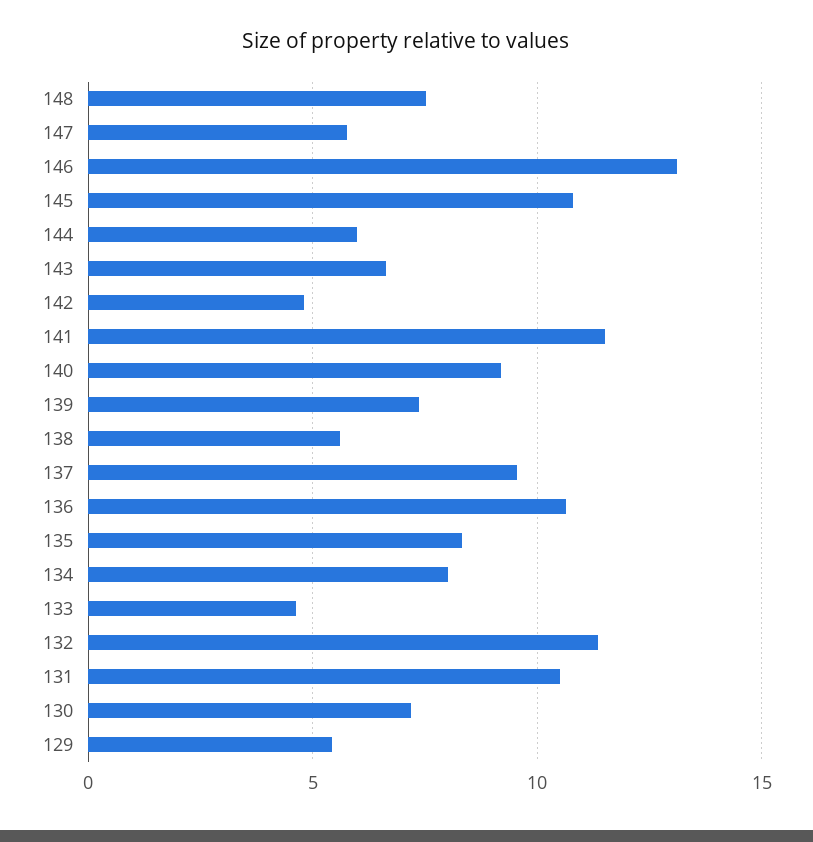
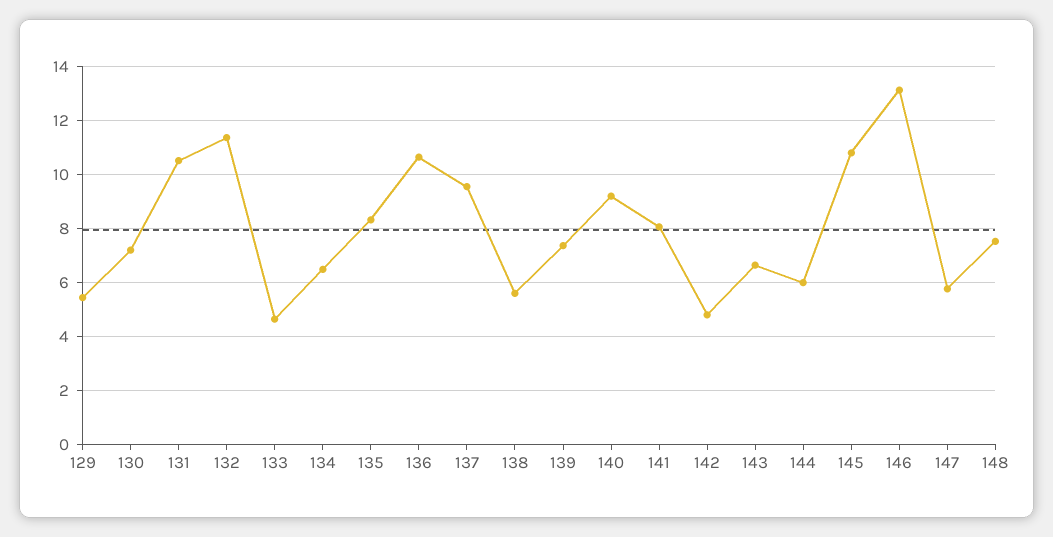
  {
    "148": 7.5,
    "147": 5.75,
    "146": 13,
    "145": 10.75,
    "144": 6,
    "143": 6.75,
    "142": 4.75,
-   "141": 11.5,
+   "141": 8,
    "140": 9.25,
    "139": 7.25,
    "138": 5.5,
    "137": 9.5,
    "136": 10.75,
    "135": 8.25,
-   "134": 8,
+   "134": 6.5,
    "133": 4.75,
    "132": 11.25,
    "131": 10.5,
    "130": 7.25,
    "129": 5.5
  }

